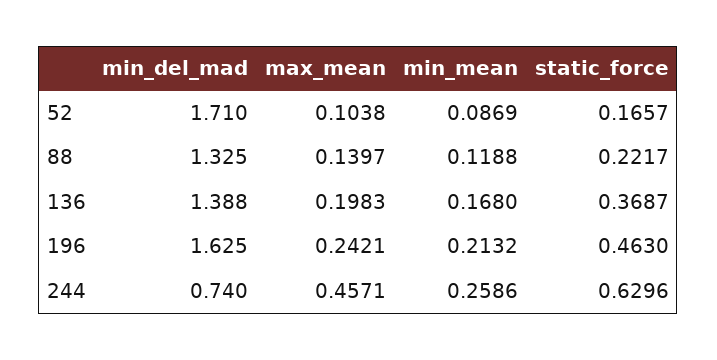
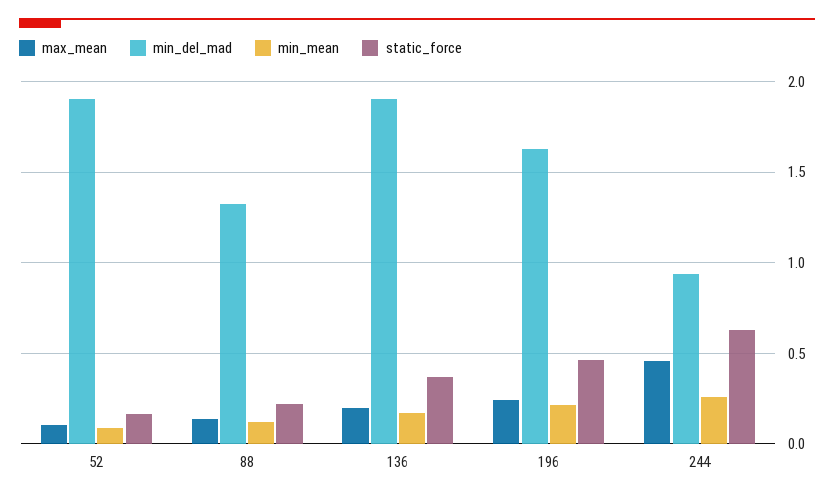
  {
    "min_del_mad": {
-     "52": 1.71,
+     "52": 1.9,
      "88": 1.325,
-     "136": 1.388,
+     "136": 1.9,
      "196": 1.625,
-     "244": 0.74
+     "244": 0.95
    },
    "max_mean": {
      "52": 0.1038,
      "88": 0.1397,
      "136": 0.1983,
      "196": 0.2421,
      "244": 0.4571
    },
    "min_mean": {
      "52": 0.0869,
      "88": 0.1188,
      "136": 0.168,
      "196": 0.2132,
      "244": 0.2586
    },
    "static_force": {
      "52": 0.1657,
      "88": 0.2217,
      "136": 0.3687,
      "196": 0.463,
      "244": 0.6296
    }
  }

